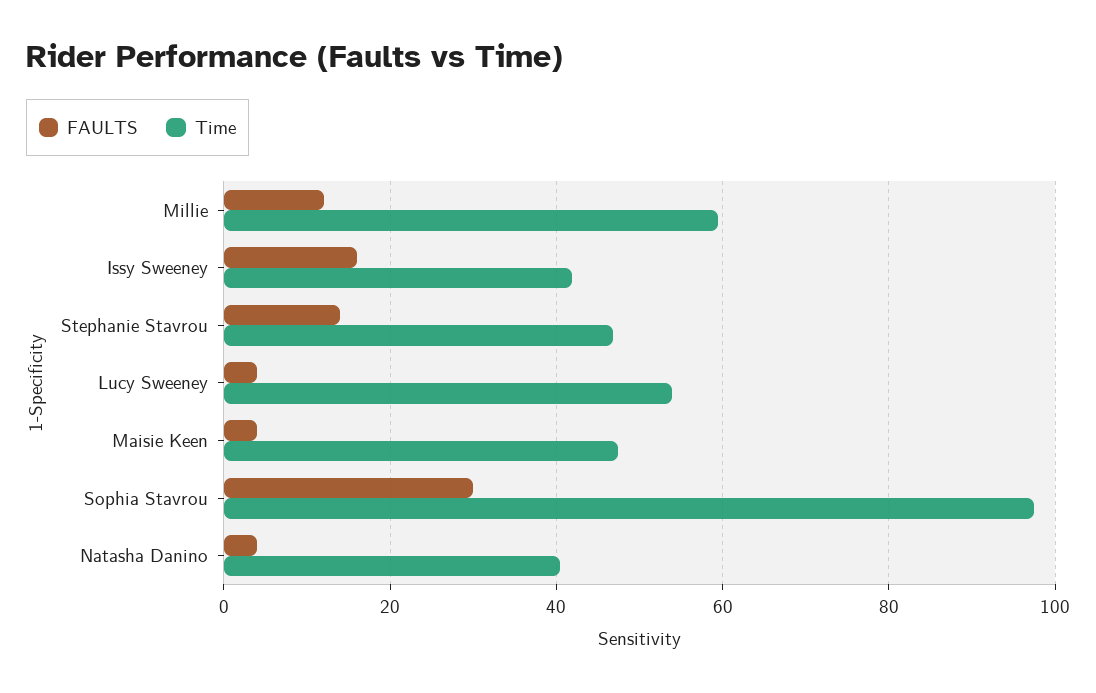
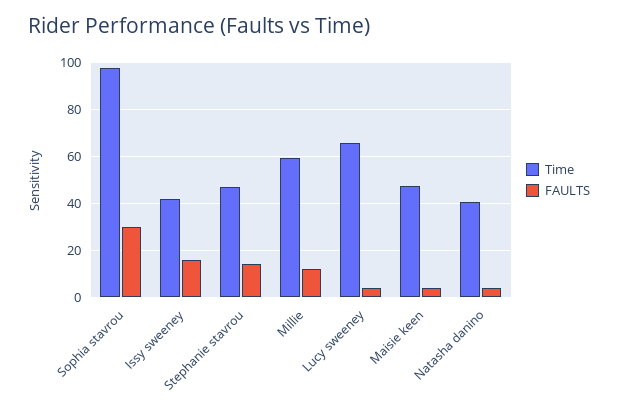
  {
    "FAULTS": {
      "Millie": 12,
      "Issy Sweeney": 16,
      "Stephanie Stavrou": 14,
      "Lucy Sweeney": 4,
      "Maisie Keen": 4,
      "Sophia Stavrou": 30,
      "Natasha Danino": 4
    },
    "Time": {
      "Millie": 60,
      "Issy Sweeney": 42,
      "Stephanie Stavrou": 46,
-     "Lucy Sweeney": 54,
+     "Lucy Sweeney": 65,
      "Maisie Keen": 48,
      "Sophia Stavrou": 98,
      "Natasha Danino": 40
    }
  }

